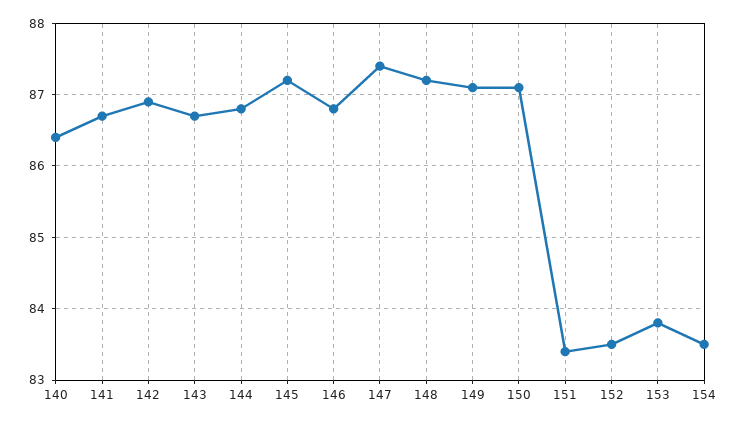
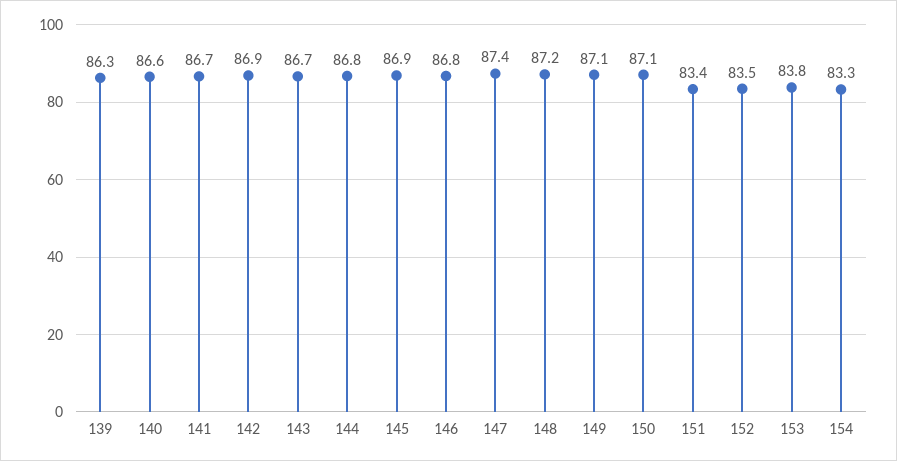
  {
-   "140": 86.4,
+   "140": 86.6,
    "141": 86.7,
    "142": 86.9,
    "143": 86.7,
    "144": 86.8,
-   "145": 87.2,
+   "145": 86.9,
    "146": 86.8,
    "147": 87.4,
    "148": 87.2,
    "149": 87.1,
    "150": 87.1,
    "151": 83.4,
    "152": 83.5,
    "153": 83.8,
-   "154": 83.5
+   "154": 83.3,
+   "139": 86.3
  }

